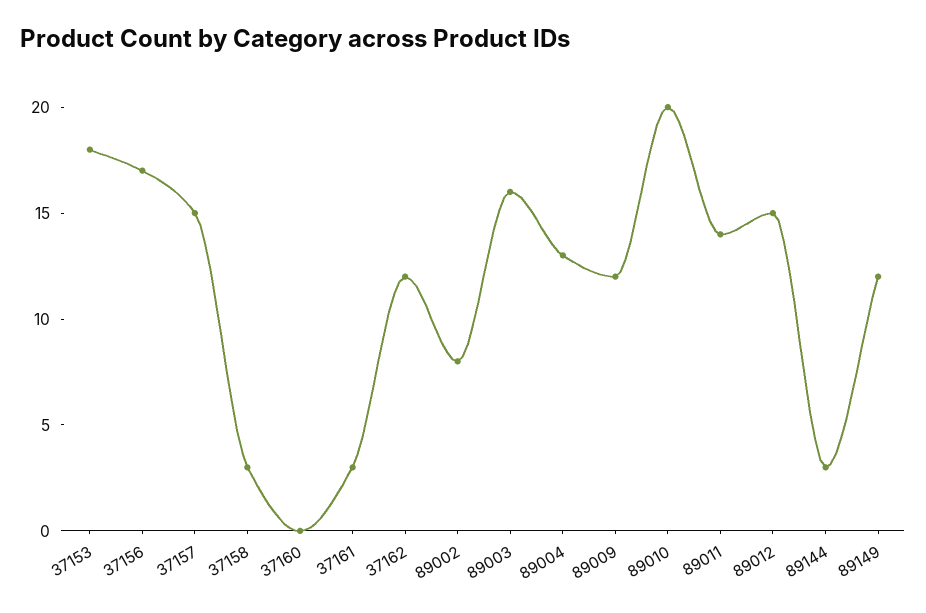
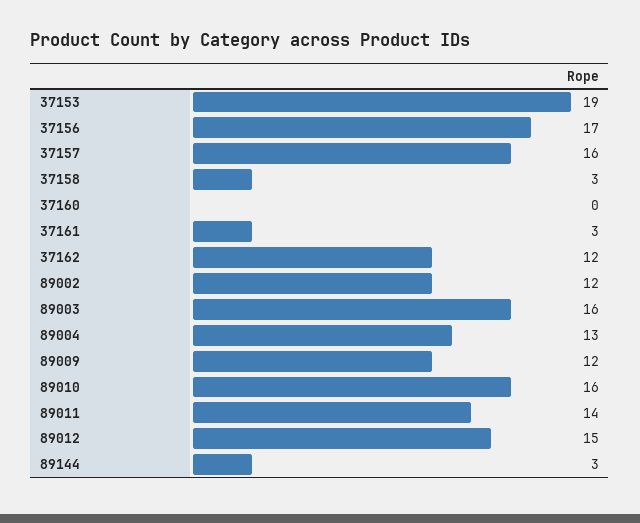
  {
-   "37153": 18,
+   "37153": 19,
    "37156": 17,
-   "37157": 15,
+   "37157": 16,
    "37158": 3,
    "37160": 0,
    "37161": 3,
    "37162": 12,
-   "89002": 8,
+   "89002": 12,
    "89003": 16,
    "89004": 13,
    "89009": 12,
-   "89010": 20,
+   "89010": 16,
    "89011": 14,
    "89012": 15,
-   "89144": 3,
+   "89144": 3
-   "89149": 12
  }

